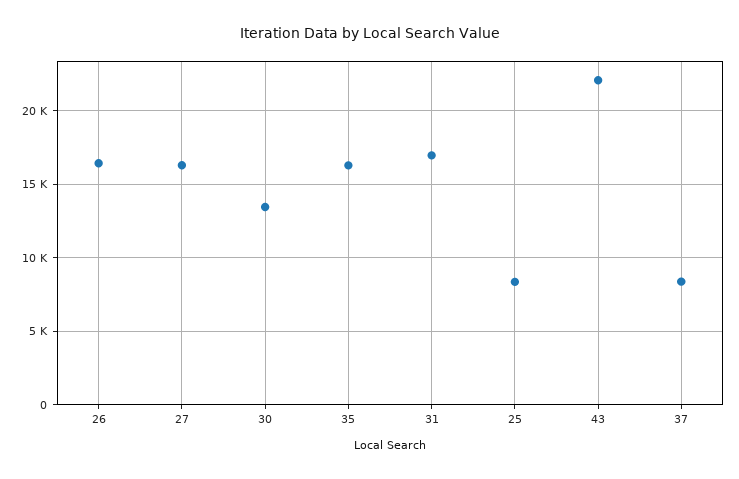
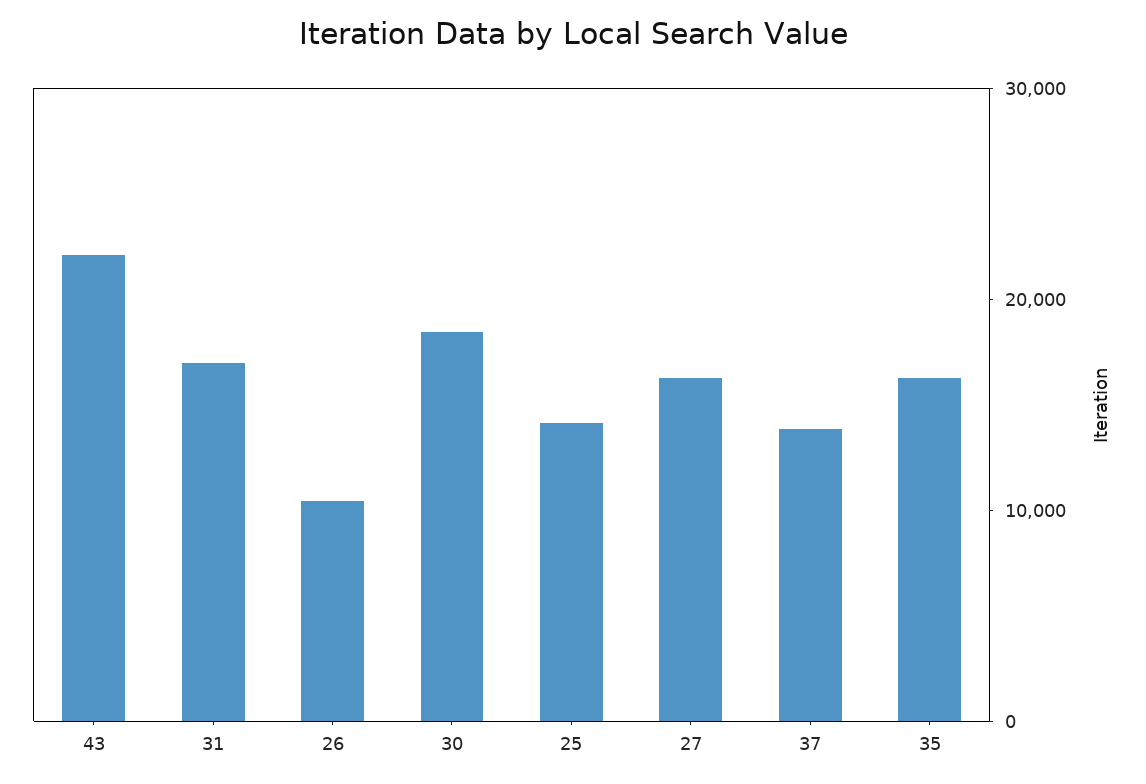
  {
-   "26": 16500,
+   "26": 10000,
    "27": 16500,
-   "30": 13500,
+   "30": 18000,
    "35": 16500,
    "31": 17000,
-   "25": 8500,
+   "25": 14000,
    "43": 22000,
-   "37": 8500
+   "37": 14000
  }

